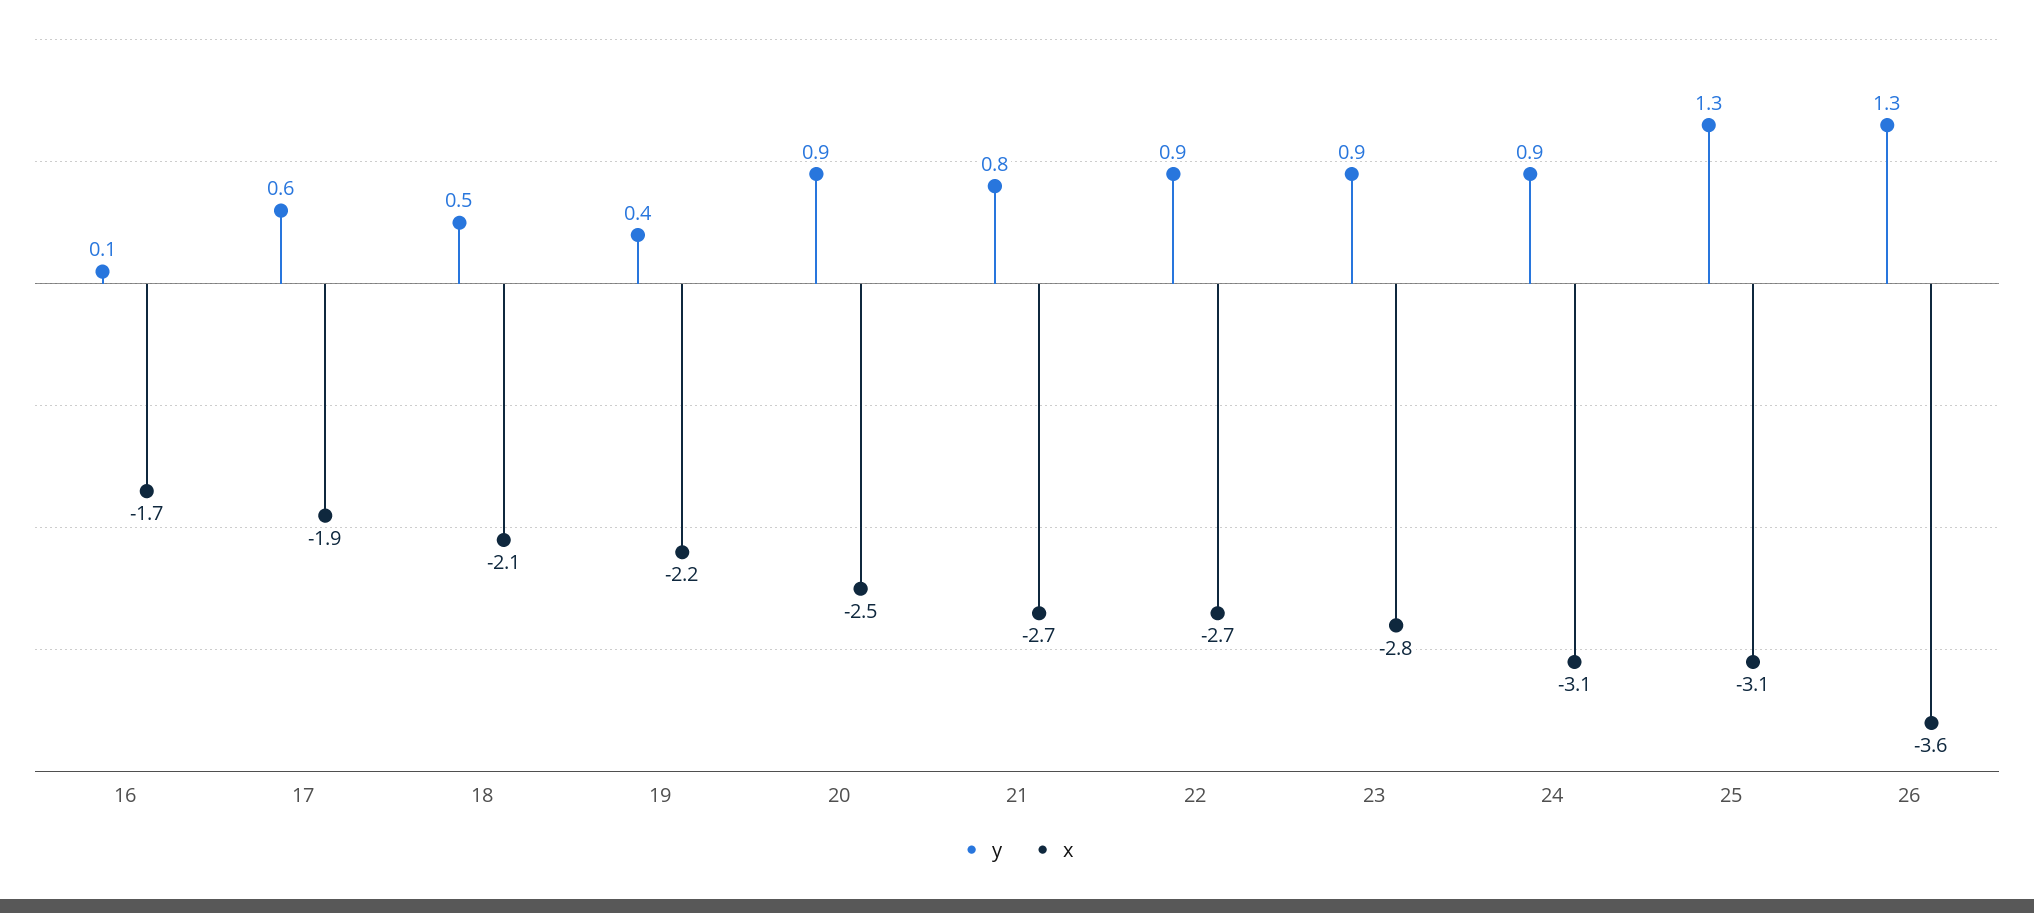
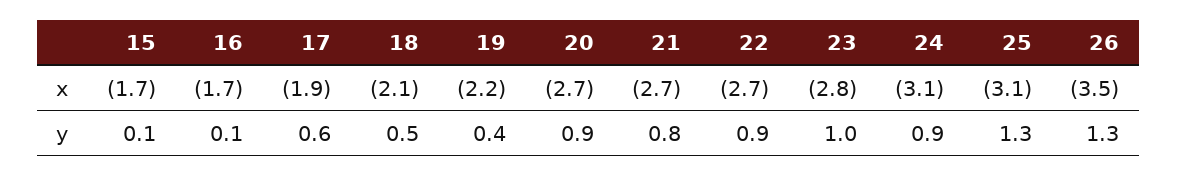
  {
    "y": {
      "16": 0.1,
      "17": 0.6,
      "18": 0.5,
      "19": 0.4,
      "20": 0.9,
      "21": 0.8,
      "22": 0.9,
-     "23": 0.9,
+     "23": 1,
      "24": 0.9,
      "25": 1.3,
-     "26": 1.3
+     "26": 1.3,
+     "15": 0.1
    },
    "x": {
      "16": -1.7,
      "17": -1.9,
      "18": -2.1,
      "19": -2.2,
-     "20": -2.5,
+     "20": -2.7,
      "21": -2.7,
      "22": -2.7,
      "23": -2.8,
      "24": -3.1,
      "25": -3.1,
-     "26": -3.6
+     "26": -3.5,
+     "15": -1.7
    }
  }

